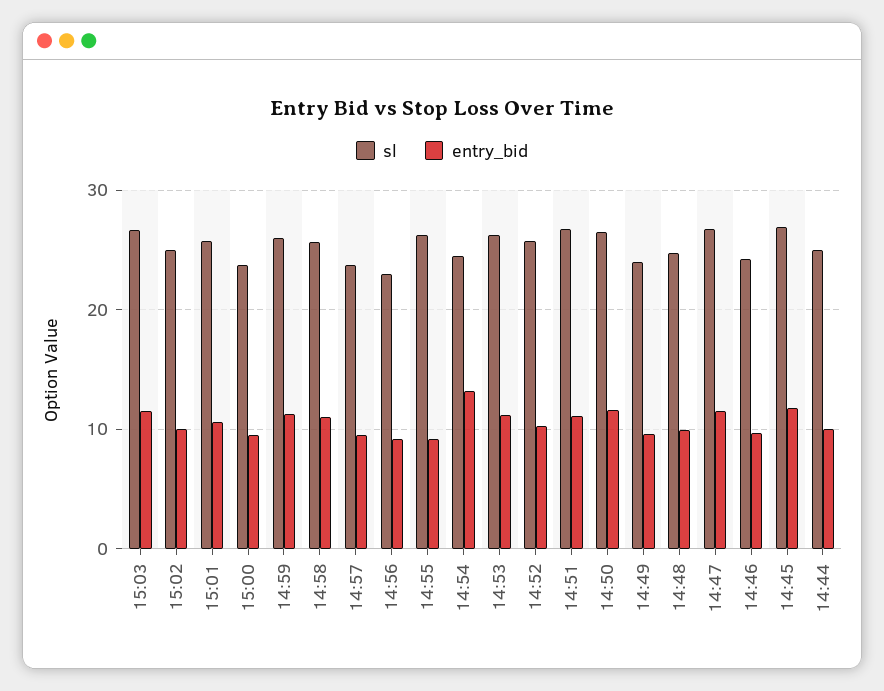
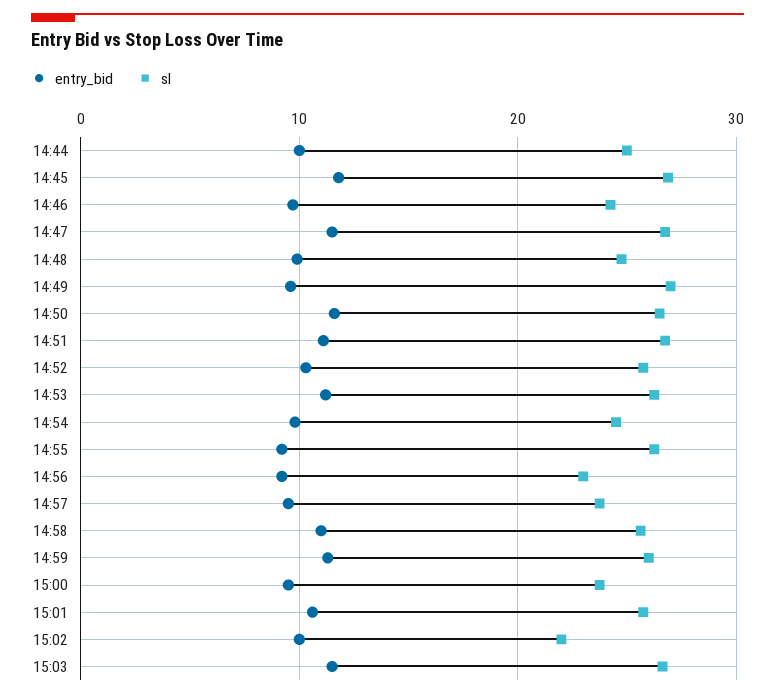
  {
    "sl": {
      "15:03": 27,
-     "15:02": 25,
+     "15:02": 22,
      "15:01": 26,
      "15:00": 24,
      "14:59": 26,
      "14:58": 26,
      "14:57": 24,
      "14:56": 23,
      "14:55": 26,
      "14:54": 25,
      "14:53": 26,
      "14:52": 26,
      "14:51": 27,
      "14:50": 27,
-     "14:49": 24,
+     "14:49": 27,
      "14:48": 25,
      "14:47": 27,
      "14:46": 24,
      "14:45": 27,
      "14:44": 25
    },
    "entry_bid": {
      "15:03": 12,
      "15:02": 10,
      "15:01": 11,
      "15:00": 10,
      "14:59": 11,
      "14:58": 11,
      "14:57": 10,
      "14:56": 9,
      "14:55": 9,
-     "14:54": 13,
+     "14:54": 10,
      "14:53": 11,
      "14:52": 10,
      "14:51": 11,
      "14:50": 12,
      "14:49": 10,
      "14:48": 10,
      "14:47": 12,
      "14:46": 10,
      "14:45": 12,
      "14:44": 10
    }
  }

